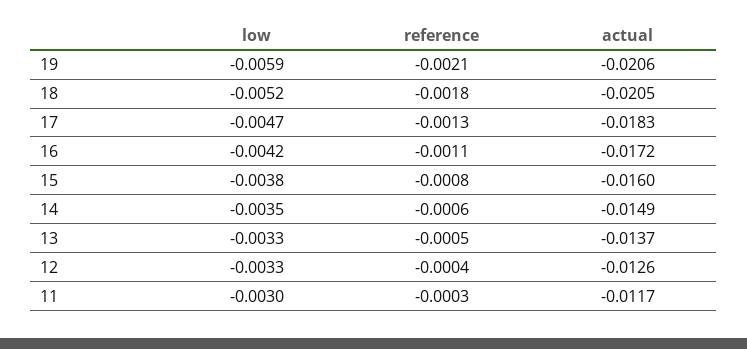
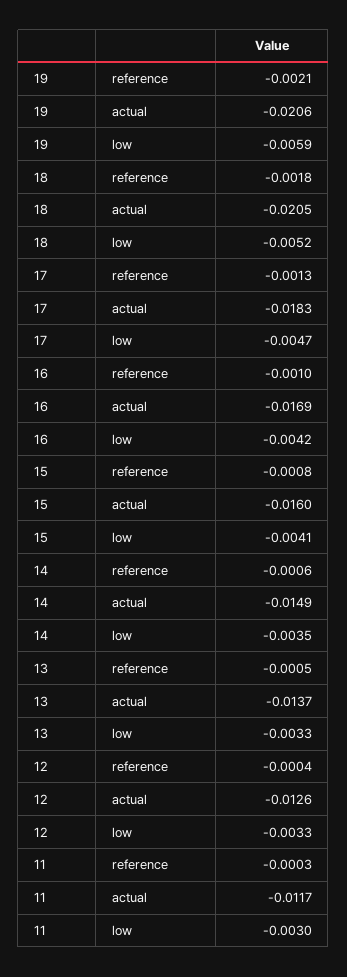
  {
    "low": {
      "19": -0.0059,
      "18": -0.0052,
      "17": -0.0047,
      "16": -0.0042,
-     "15": -0.0038,
+     "15": -0.0041,
      "14": -0.0035,
      "13": -0.0033,
      "12": -0.0033,
      "11": -0.003
    },
    "reference": {
      "19": -0.0021,
      "18": -0.0018,
      "17": -0.0013,
-     "16": -0.0011,
+     "16": -0.001,
      "15": -0.0008,
      "14": -0.0006,
      "13": -0.0005,
      "12": -0.0004,
      "11": -0.0003
    },
    "actual": {
      "19": -0.0206,
      "18": -0.0205,
      "17": -0.0183,
-     "16": -0.0172,
+     "16": -0.0169,
      "15": -0.016,
      "14": -0.0149,
      "13": -0.0137,
      "12": -0.0126,
      "11": -0.0117
    }
  }

